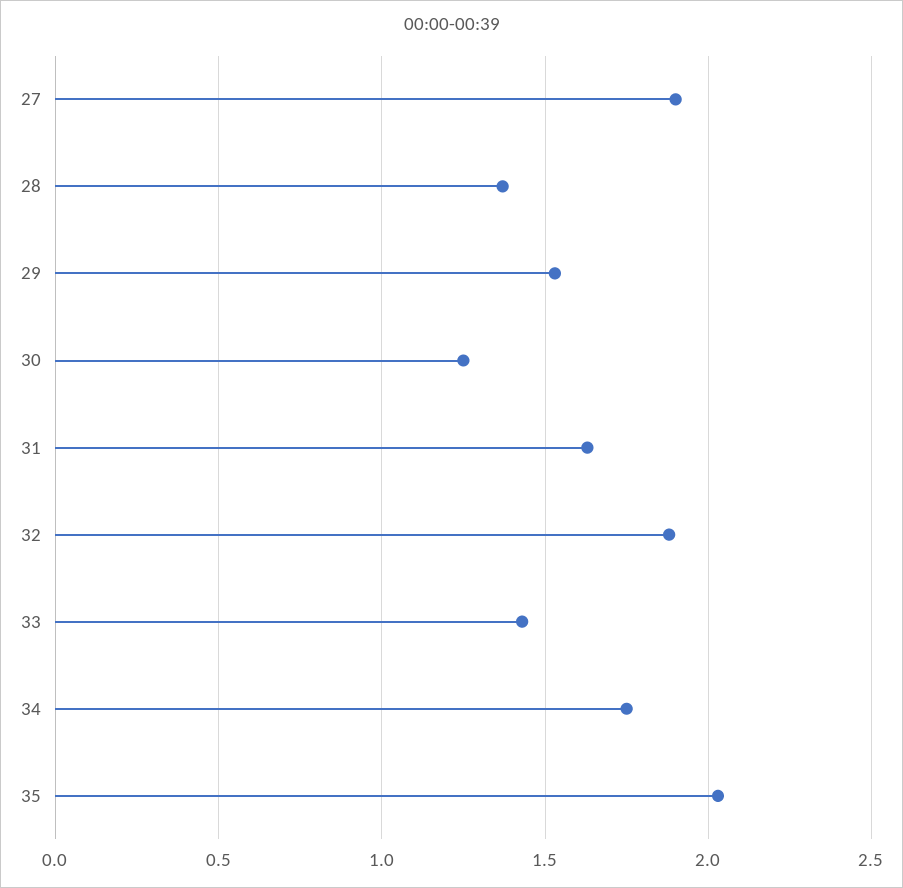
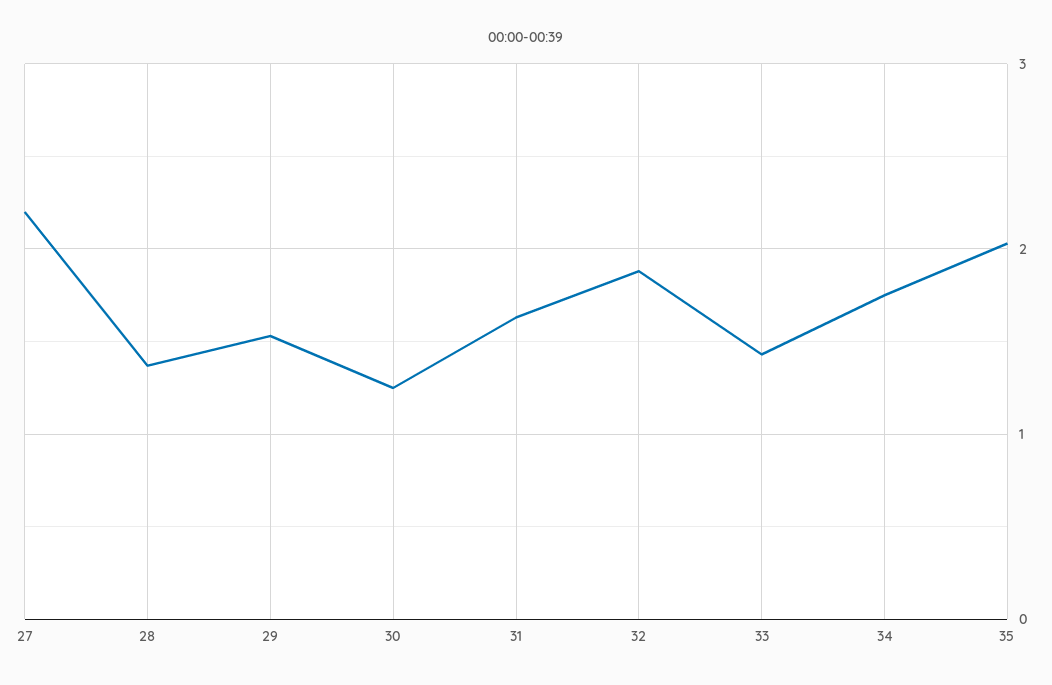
  {
-   "27": 1.9,
+   "27": 2.2,
    "28": 1.35,
    "29": 1.55,
    "30": 1.25,
    "31": 1.65,
    "32": 1.9,
    "33": 1.45,
    "34": 1.75,
    "35": 2.05
  }

